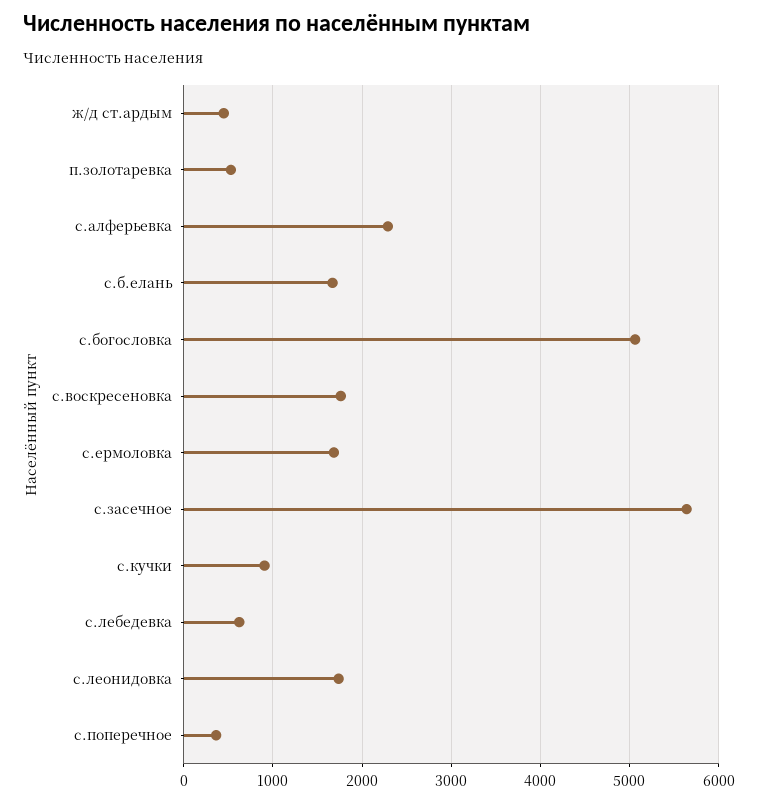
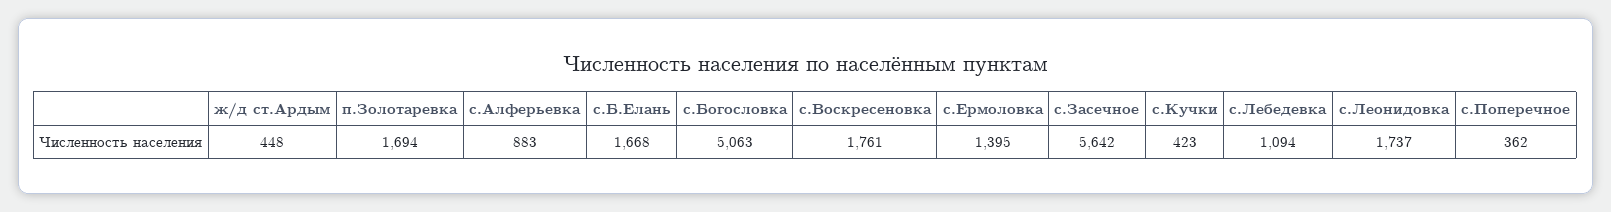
  {
    "ж/д ст.ардым": 448,
-   "п.золотаревка": 500,
+   "п.золотаревка": 1694,
-   "с.алферьевка": 2300,
+   "с.алферьевка": 883,
    "с.б.елань": 1668,
    "с.богословка": 5063,
    "с.воскресеновка": 1761,
-   "с.ермоловка": 1700,
+   "с.ермоловка": 1395,
    "с.засечное": 5642,
-   "с.кучки": 900,
+   "с.кучки": 423,
-   "с.лебедевка": 600,
+   "с.лебедевка": 1094,
    "с.леонидовка": 1737,
    "с.поперечное": 362
  }

